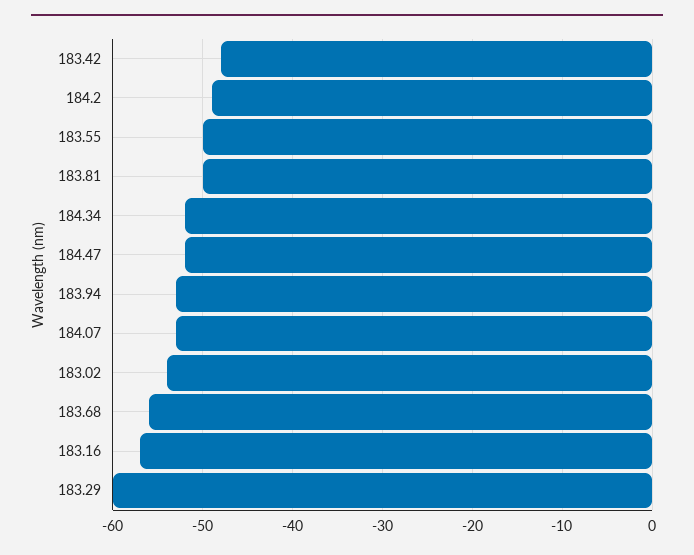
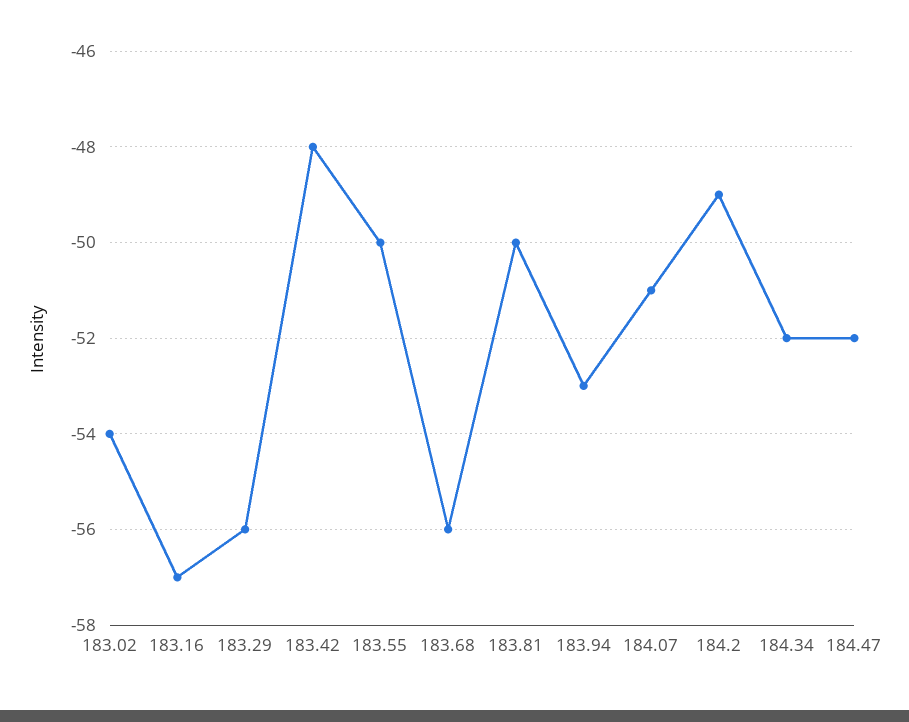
  {
    "183.42": -48,
    "184.2": -49,
    "183.55": -50,
    "183.81": -50,
    "184.34": -52,
    "184.47": -52,
    "183.94": -53,
-   "184.07": -53,
+   "184.07": -51,
    "183.02": -54,
    "183.68": -56,
    "183.16": -57,
-   "183.29": -60
+   "183.29": -56
  }

